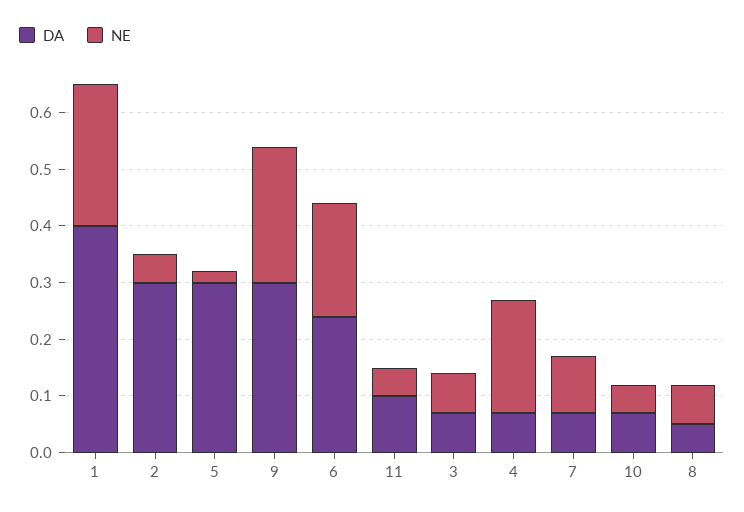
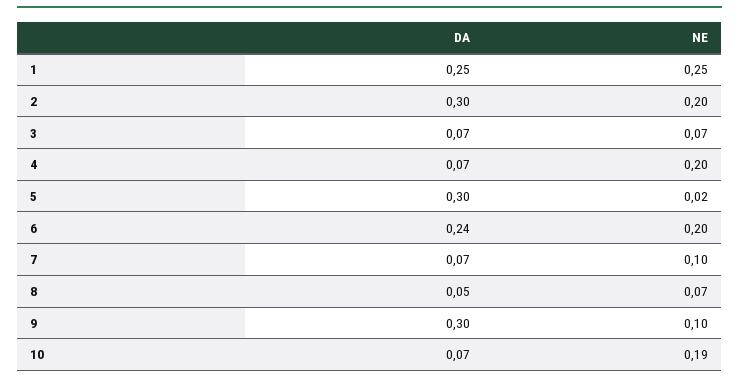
  {
    "DA": {
-     "1": 0.4,
+     "1": 0.25,
      "2": 0.3,
      "5": 0.3,
      "9": 0.3,
      "6": 0.24,
-     "11": 0.1,
      "3": 0.07,
      "4": 0.07,
      "7": 0.07,
      "10": 0.07,
      "8": 0.05
    },
    "NE": {
      "1": 0.25,
-     "2": 0.05,
+     "2": 0.2,
      "5": 0.02,
-     "9": 0.25,
+     "9": 0.1,
      "6": 0.2,
-     "11": 0.05,
      "3": 0.07,
      "4": 0.2,
      "7": 0.1,
-     "10": 0.05,
+     "10": 0.19,
      "8": 0.07
    }
  }

